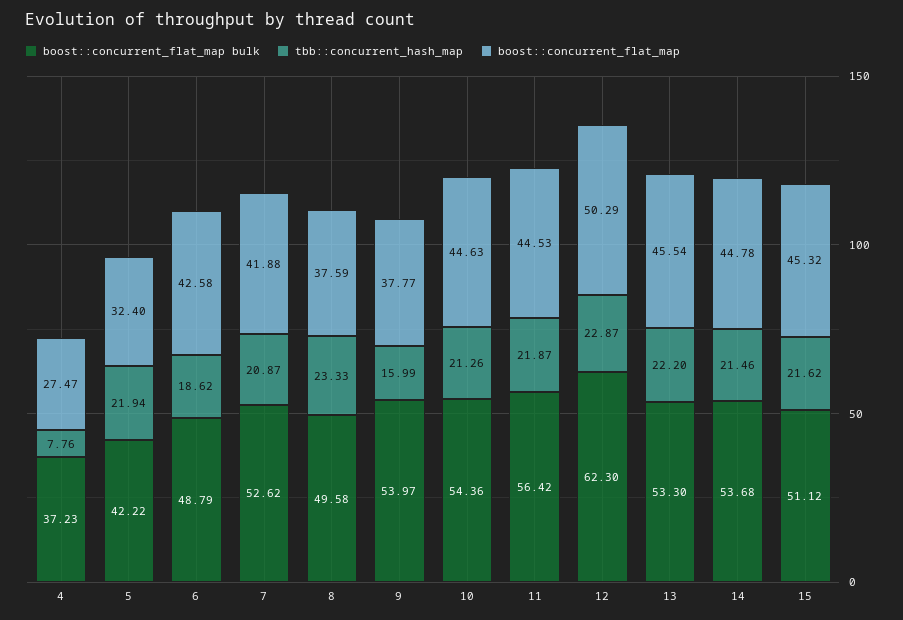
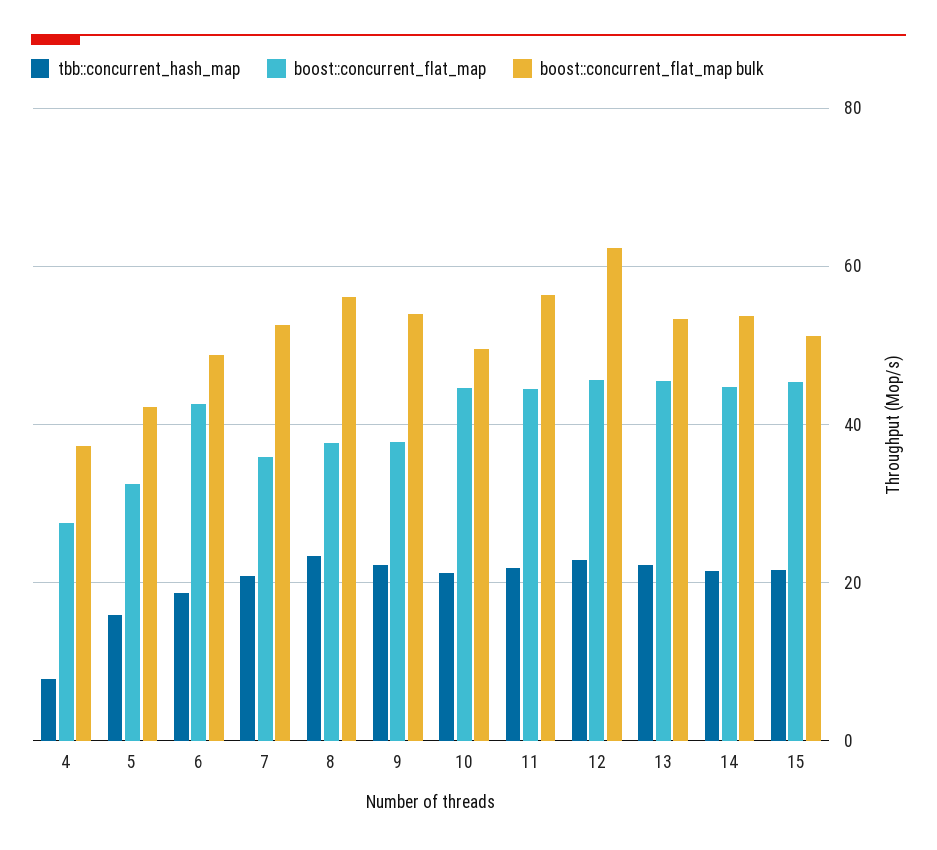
  {
    "boost::concurrent_flat_map bulk": {
      "4": 37.23,
      "5": 42.22,
      "6": 48.79,
      "7": 52.62,
-     "8": 49.58,
+     "8": 56,
      "9": 53.97,
-     "10": 54.36,
+     "10": 50,
      "11": 56.42,
      "12": 62.3,
      "13": 53.3,
      "14": 53.68,
      "15": 51.12
    },
    "tbb::concurrent_hash_map": {
      "4": 7.76,
-     "5": 21.94,
+     "5": 16,
      "6": 18.62,
      "7": 20.87,
      "8": 23.33,
-     "9": 15.99,
+     "9": 22,
      "10": 21.26,
      "11": 21.87,
      "12": 22.87,
      "13": 22.2,
      "14": 21.46,
      "15": 21.62
    },
    "boost::concurrent_flat_map": {
      "4": 27.47,
      "5": 32.4,
      "6": 42.58,
-     "7": 41.88,
+     "7": 36,
      "8": 37.59,
      "9": 37.77,
      "10": 44.63,
      "11": 44.53,
-     "12": 50.29,
+     "12": 46,
      "13": 45.54,
      "14": 44.78,
      "15": 45.32
    }
  }

